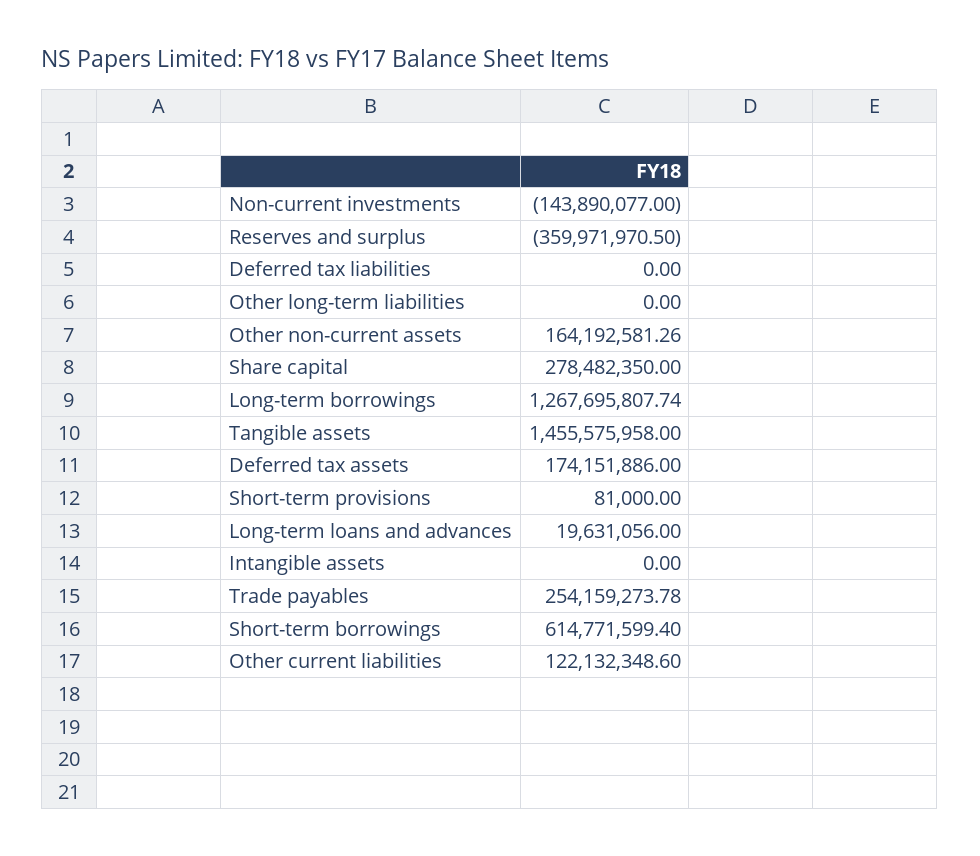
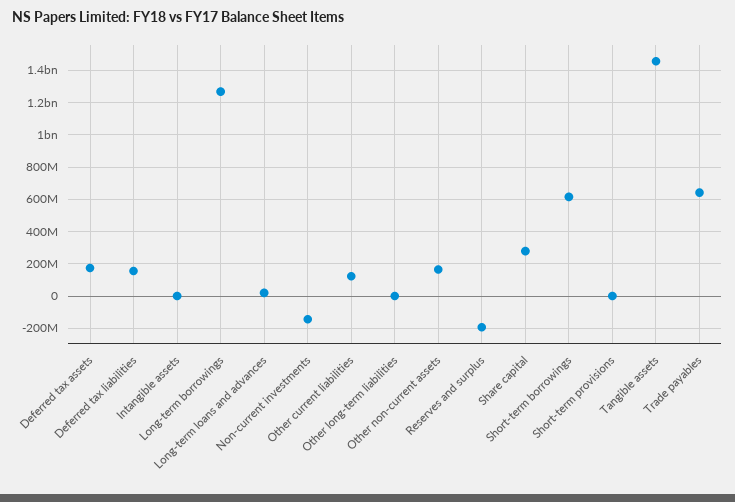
  {
    "Non-current investments": -143890077,
-   "Reserves and surplus": -359971970.5,
+   "Reserves and surplus": -200000000,
-   "Deferred tax liabilities": 0,
+   "Deferred tax liabilities": 150000000,
    "Other long-term liabilities": 0,
    "Other non-current assets": 164192581.26,
    "Share capital": 278482350,
    "Long-term borrowings": 1267695807.74,
    "Tangible assets": 1455575958,
    "Deferred tax assets": 174151886,
    "Short-term provisions": 81000,
    "Long-term loans and advances": 19631056,
    "Intangible assets": 0,
-   "Trade payables": 254159273.78,
+   "Trade payables": 650000000,
    "Short-term borrowings": 614771599.4,
    "Other current liabilities": 122132348.6
  }

